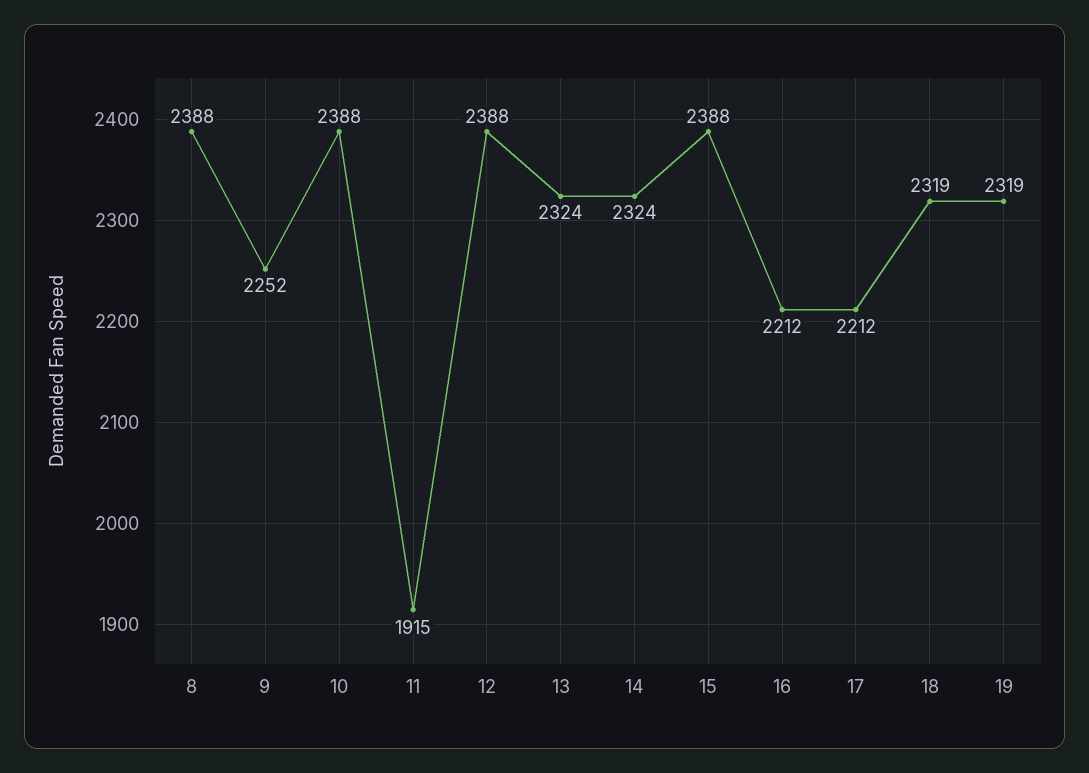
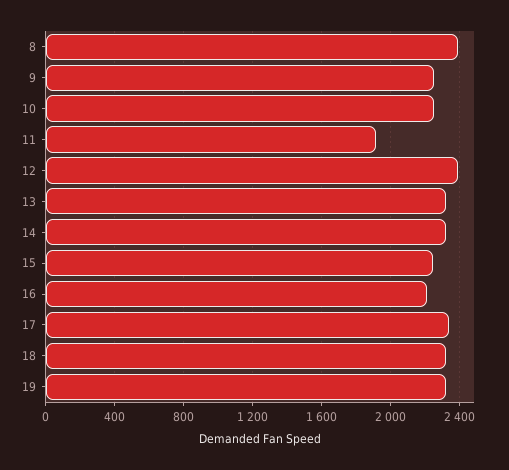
  {
    "8": 2388,
    "9": 2252,
-   "10": 2388,
+   "10": 2250,
    "11": 1915,
    "12": 2388,
    "13": 2324,
    "14": 2324,
-   "15": 2388,
+   "15": 2250,
    "16": 2212,
-   "17": 2212,
+   "17": 2350,
    "18": 2319,
    "19": 2319
  }

